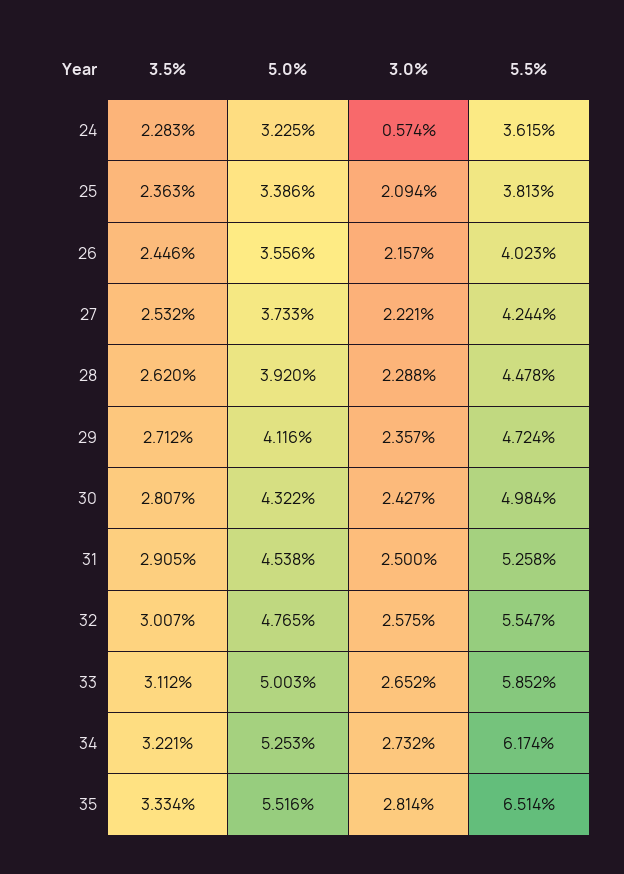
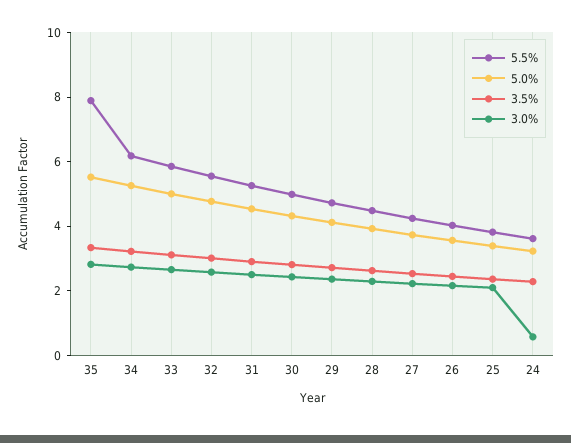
  {
    "3.5%": {
      "24": 2.283,
      "25": 2.363,
      "26": 2.446,
      "27": 2.532,
      "28": 2.62,
      "29": 2.712,
      "30": 2.807,
      "31": 2.905,
      "32": 3.007,
      "33": 3.112,
      "34": 3.221,
      "35": 3.334
    },
    "5.0%": {
      "24": 3.225,
      "25": 3.386,
      "26": 3.556,
      "27": 3.733,
      "28": 3.92,
      "29": 4.116,
      "30": 4.322,
      "31": 4.538,
      "32": 4.765,
      "33": 5.003,
      "34": 5.253,
      "35": 5.516
    },
    "3.0%": {
      "24": 0.574,
      "25": 2.094,
      "26": 2.157,
      "27": 2.221,
      "28": 2.288,
      "29": 2.357,
      "30": 2.427,
      "31": 2.5,
      "32": 2.575,
      "33": 2.652,
      "34": 2.732,
      "35": 2.814
    },
    "5.5%": {
      "24": 3.615,
      "25": 3.813,
      "26": 4.023,
      "27": 4.244,
      "28": 4.478,
      "29": 4.724,
      "30": 4.984,
      "31": 5.258,
      "32": 5.547,
      "33": 5.852,
      "34": 6.174,
-     "35": 6.514
+     "35": 8
    }
  }

